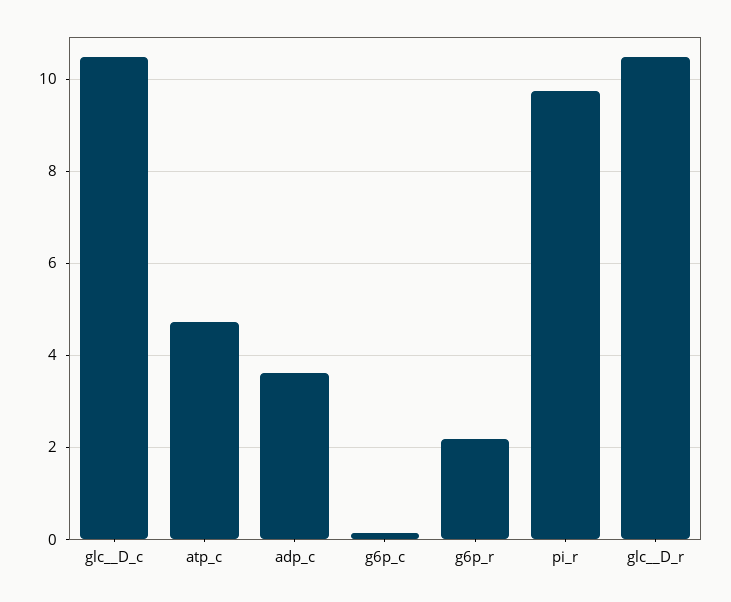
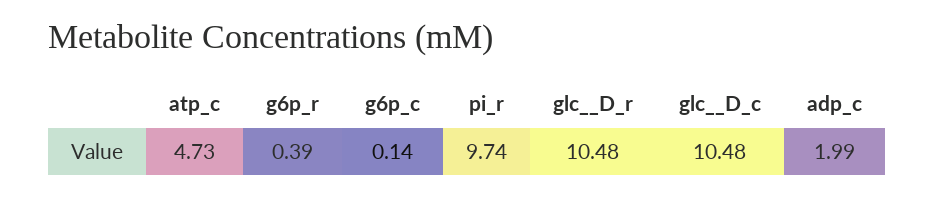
  {
    "glc__D_c": 10.48,
    "atp_c": 4.73,
-   "adp_c": 3.6,
+   "adp_c": 1.99,
    "g6p_c": 0.14,
-   "g6p_r": 2.2,
+   "g6p_r": 0.39,
    "pi_r": 9.74,
    "glc__D_r": 10.48
  }

